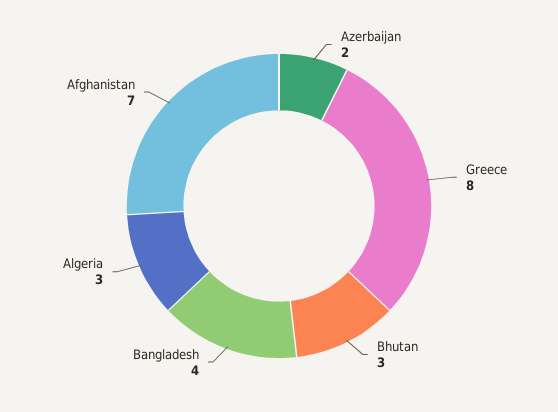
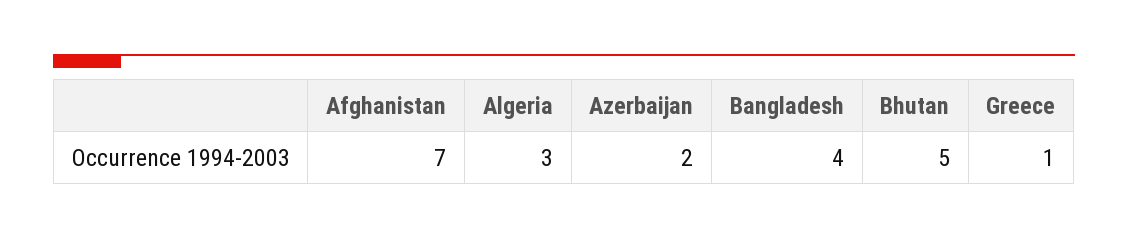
  {
    "Azerbaijan": 2,
-   "Greece": 8,
+   "Greece": 1,
-   "Bhutan": 3,
+   "Bhutan": 5,
    "Bangladesh": 4,
    "Algeria": 3,
    "Afghanistan": 7
  }

